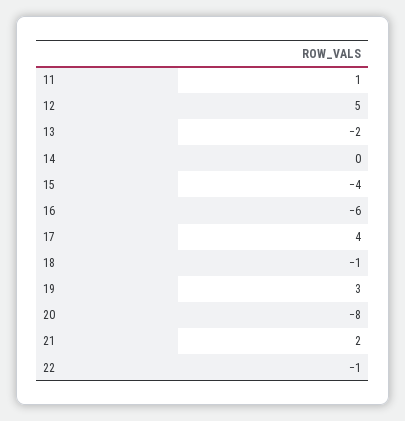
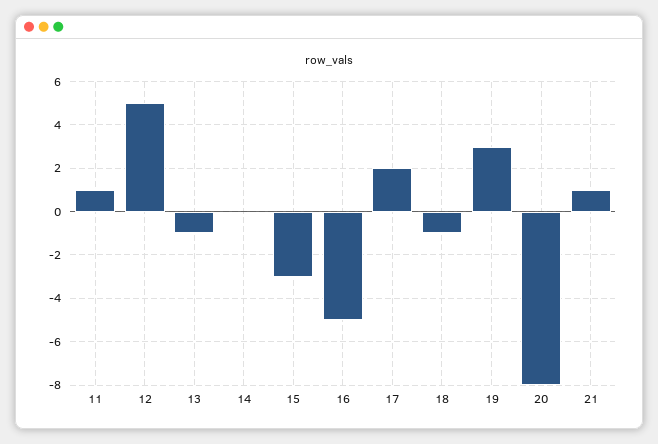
  {
    "11": 1,
    "12": 5,
-   "13": -2,
+   "13": -1,
    "14": 0,
-   "15": -4,
+   "15": -3,
-   "16": -6,
+   "16": -5,
-   "17": 4,
+   "17": 2,
    "18": -1,
    "19": 3,
    "20": -8,
-   "21": 2,
+   "21": 1
-   "22": -1
  }

